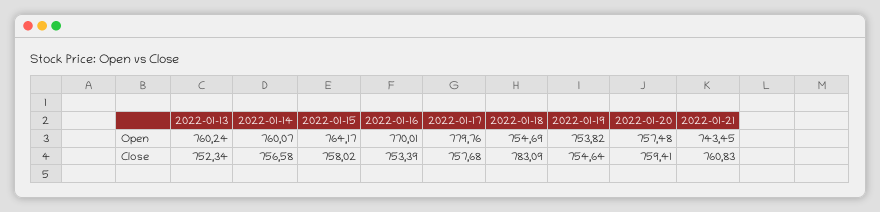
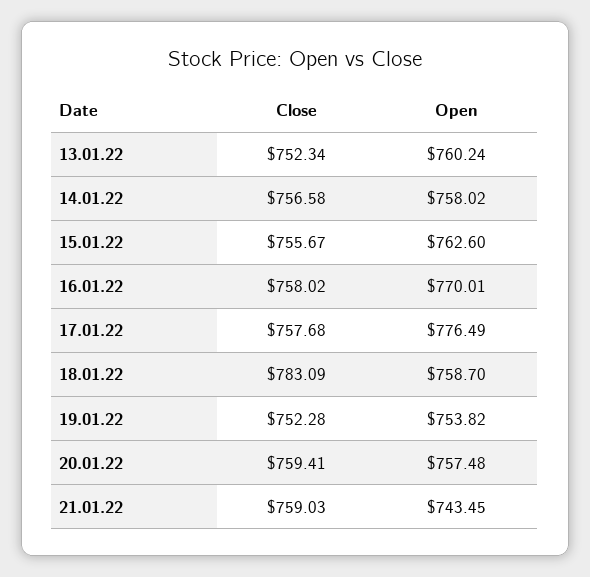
  {
    "2022-01-13": {
      "Open": 760.24,
      "Close": 752.34
    },
    "2022-01-14": {
-     "Open": 760.07,
+     "Open": 758.02,
      "Close": 756.58
    },
    "2022-01-15": {
-     "Open": 764.17,
+     "Open": 762.6,
-     "Close": 758.02
+     "Close": 755.67
    },
    "2022-01-16": {
      "Open": 770.01,
-     "Close": 753.39
+     "Close": 758.02
    },
    "2022-01-17": {
-     "Open": 779.76,
+     "Open": 776.49,
      "Close": 757.68
    },
    "2022-01-18": {
-     "Open": 754.69,
+     "Open": 758.7,
      "Close": 783.09
    },
    "2022-01-19": {
      "Open": 753.82,
-     "Close": 754.64
+     "Close": 752.28
    },
    "2022-01-20": {
      "Open": 757.48,
      "Close": 759.41
    },
    "2022-01-21": {
      "Open": 743.45,
-     "Close": 760.83
+     "Close": 759.03
    }
  }

